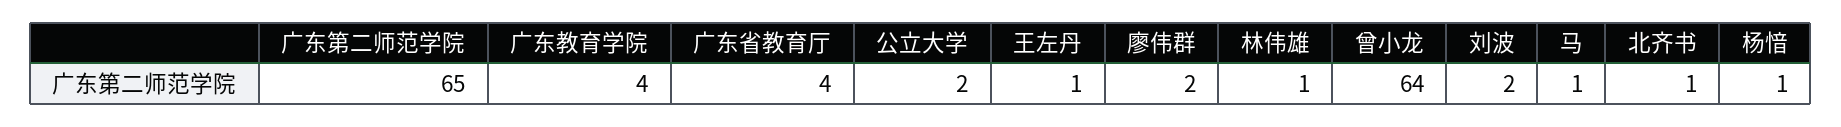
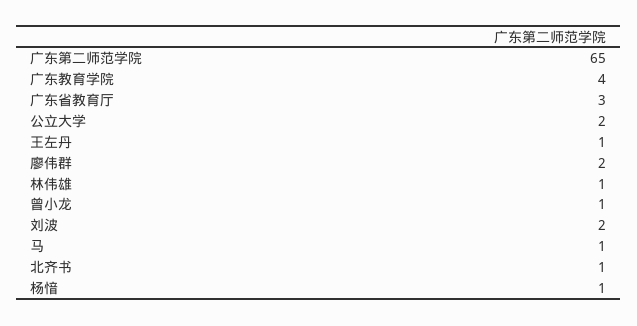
  {
    "广东第二师范学院": 65,
    "广东教育学院": 4,
-   "广东省教育厅": 4,
+   "广东省教育厅": 3,
    "公立大学": 2,
    "王左丹": 1,
    "廖伟群": 2,
    "林伟雄": 1,
-   "曾小龙": 64,
+   "曾小龙": 1,
    "刘波": 2,
    "马": 1,
    "北齐书": 1,
    "杨愔": 1
  }

